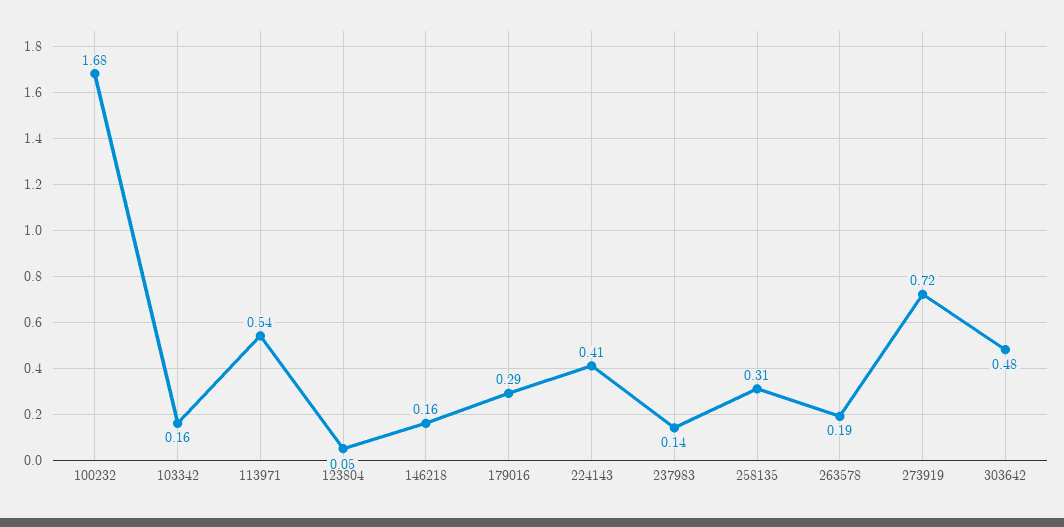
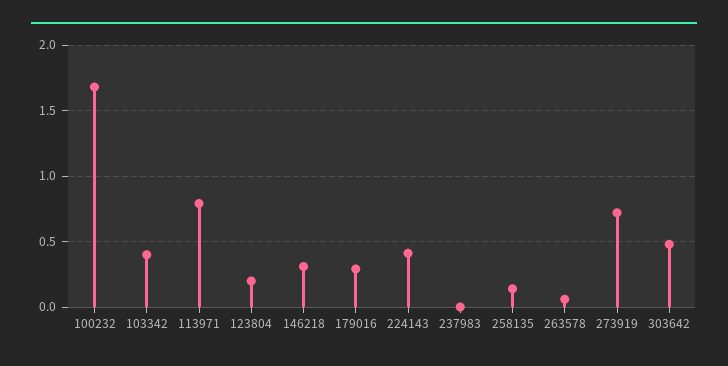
  {
    "100232": 1.68,
-   "103342": 0.16,
+   "103342": 0.4,
-   "113971": 0.54,
+   "113971": 0.8,
-   "123804": 0.05,
+   "123804": 0.2,
-   "146218": 0.16,
+   "146218": 0.3,
    "179016": 0.29,
    "224143": 0.41,
-   "237983": 0.14,
+   "237983": 0,
-   "258135": 0.31,
+   "258135": 0.15,
-   "263578": 0.19,
+   "263578": 0.05,
    "273919": 0.72,
    "303642": 0.48
  }

